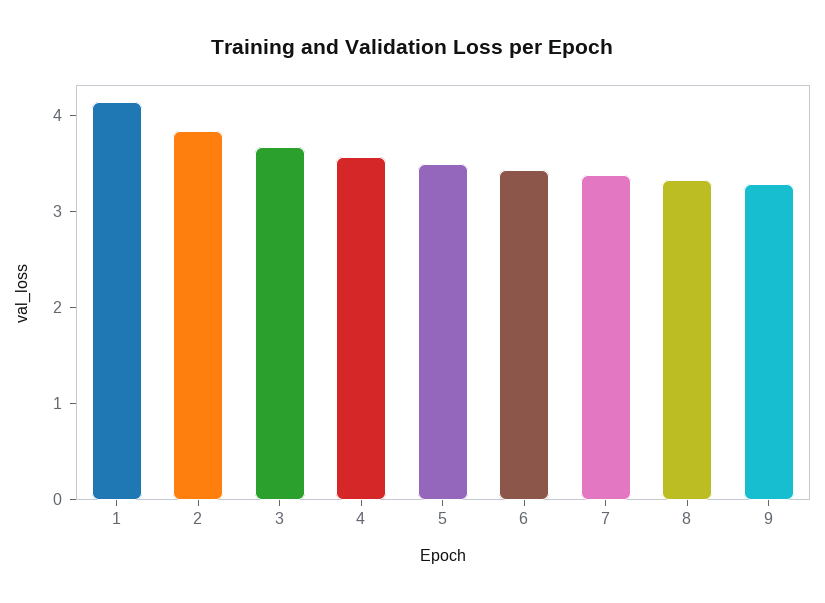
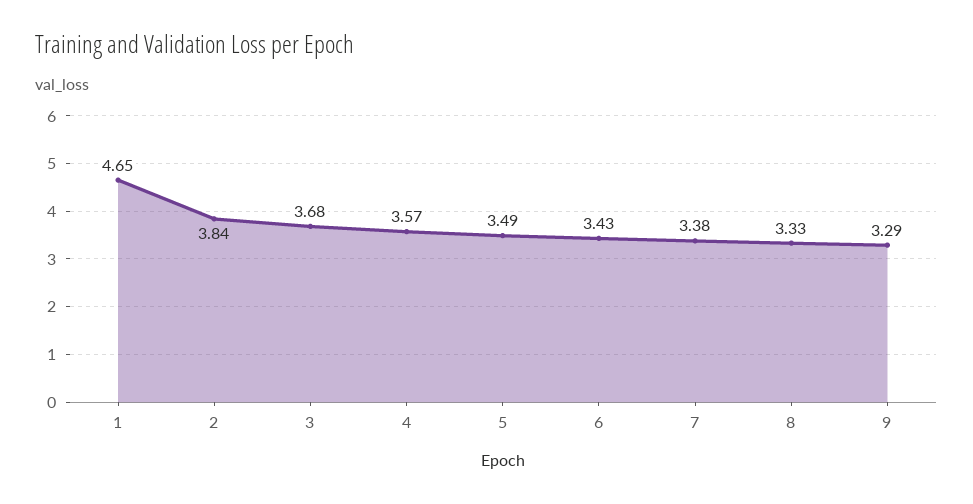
  {
-   "1": 4.2,
+   "1": 4.65,
    "2": 3.84,
    "3": 3.68,
    "4": 3.57,
    "5": 3.49,
    "6": 3.43,
    "7": 3.38,
    "8": 3.33,
    "9": 3.29
  }

